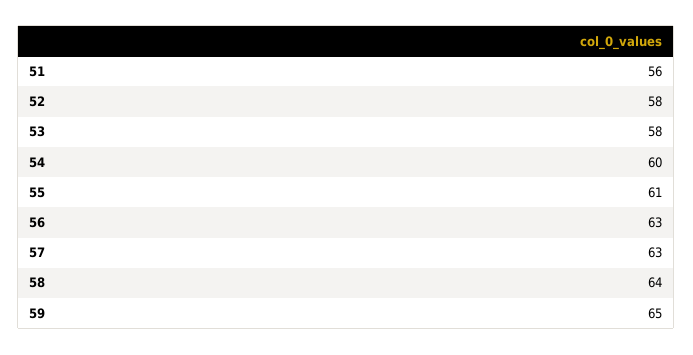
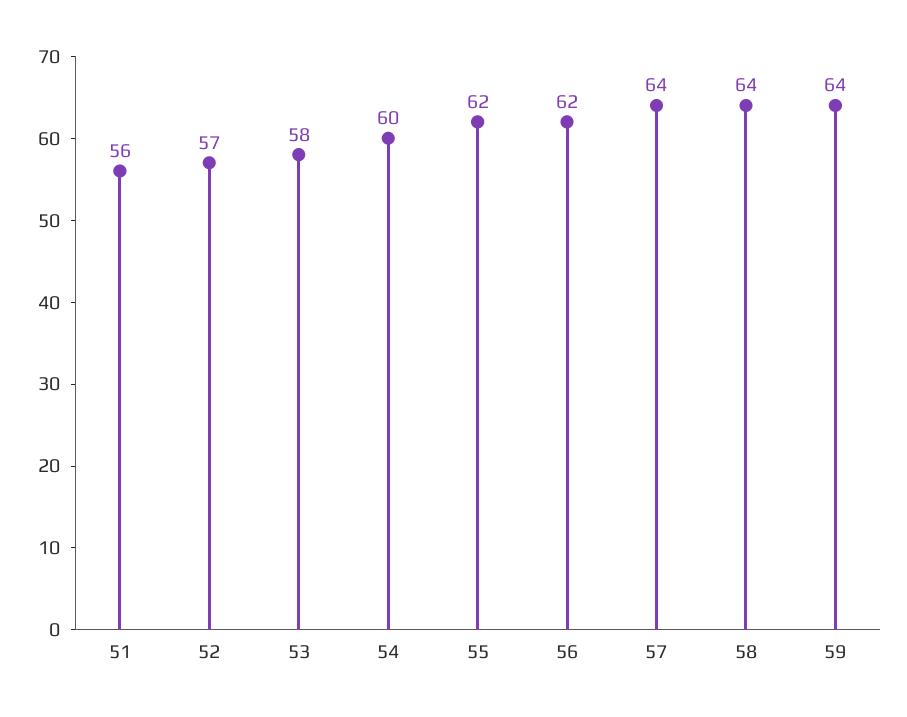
  {
    "51": 56,
-   "52": 58,
+   "52": 57,
    "53": 58,
    "54": 60,
-   "55": 61,
+   "55": 62,
-   "56": 63,
+   "56": 62,
-   "57": 63,
+   "57": 64,
    "58": 64,
-   "59": 65
+   "59": 64
  }

